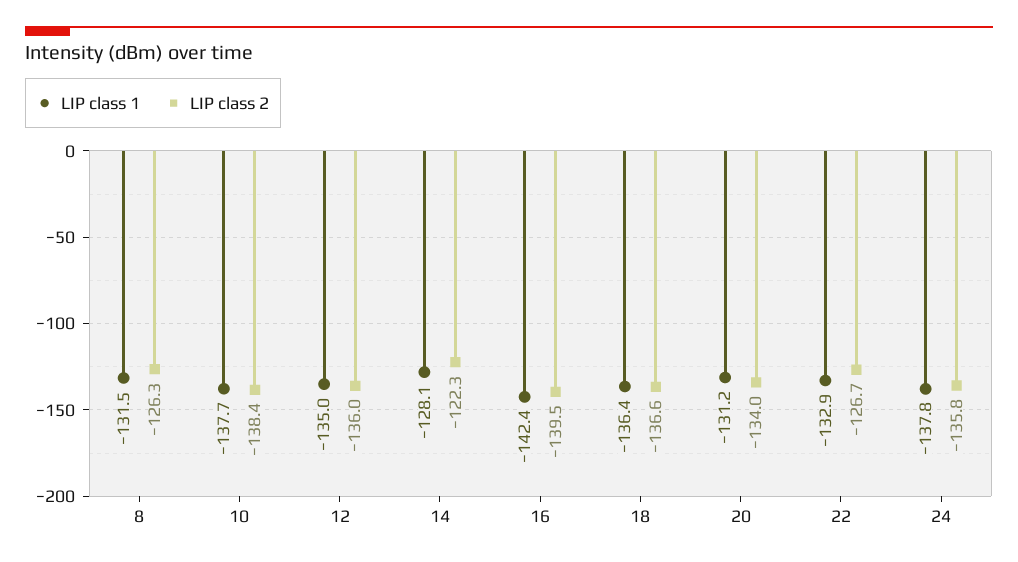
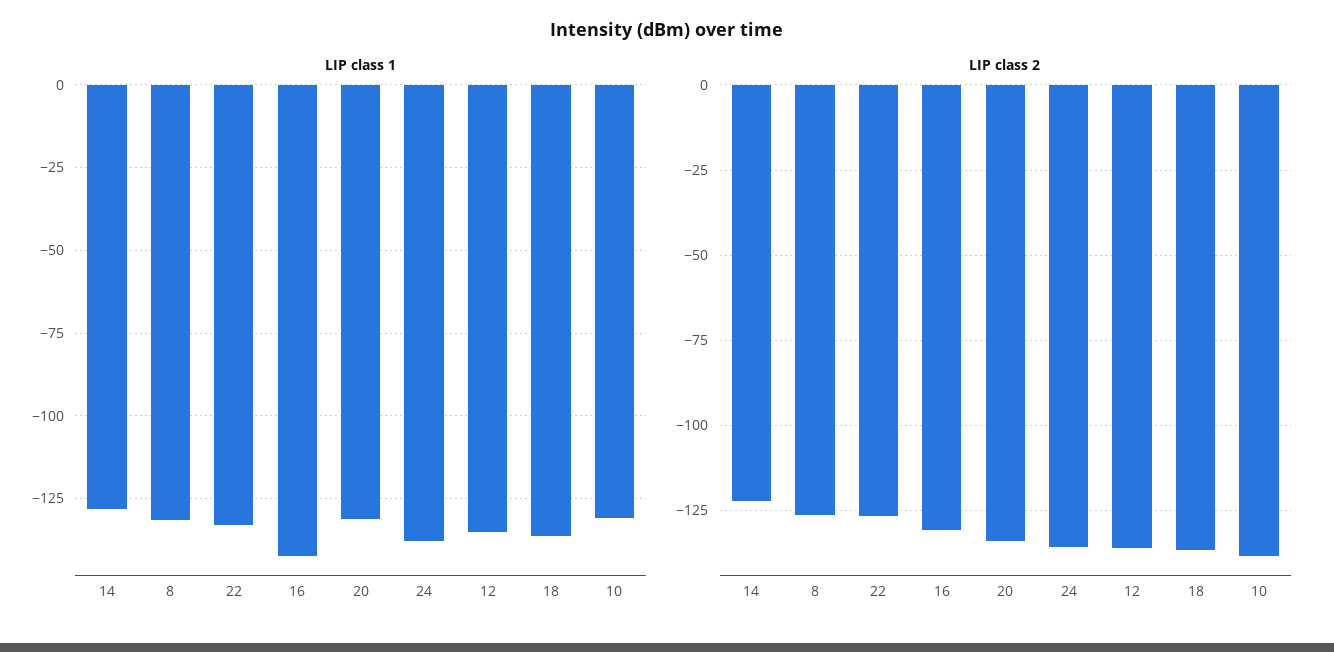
  {
    "LIP class 1": {
      "8": -131.5,
-     "10": -137.7,
+     "10": -130,
      "12": -135,
      "14": -128.1,
      "16": -142.4,
      "18": -136.4,
      "20": -131.2,
      "22": -132.9,
      "24": -137.8
    },
    "LIP class 2": {
      "8": -126.3,
      "10": -138.4,
      "12": -136,
      "14": -122.3,
-     "16": -139.5,
+     "16": -130,
      "18": -136.6,
      "20": -134,
      "22": -126.7,
      "24": -135.8
    }
  }

